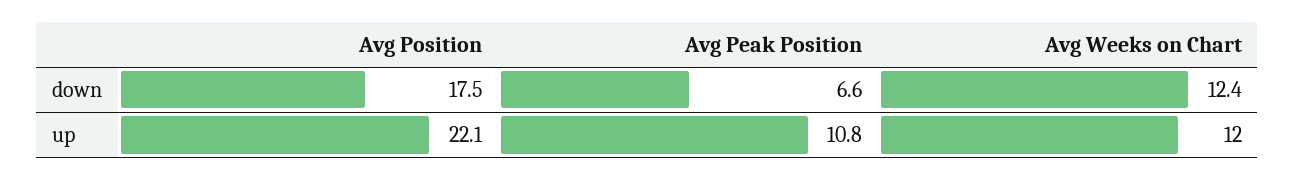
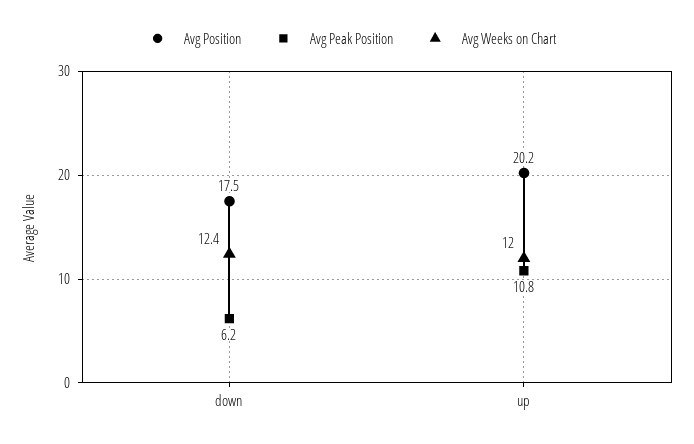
  {
    "Avg Position": {
      "down": 17.5,
-     "up": 22.1
+     "up": 20.2
    },
    "Avg Peak Position": {
-     "down": 6.6,
+     "down": 6.2,
      "up": 10.8
    },
    "Avg Weeks on Chart": {
      "down": 12.4,
      "up": 12
    }
  }

